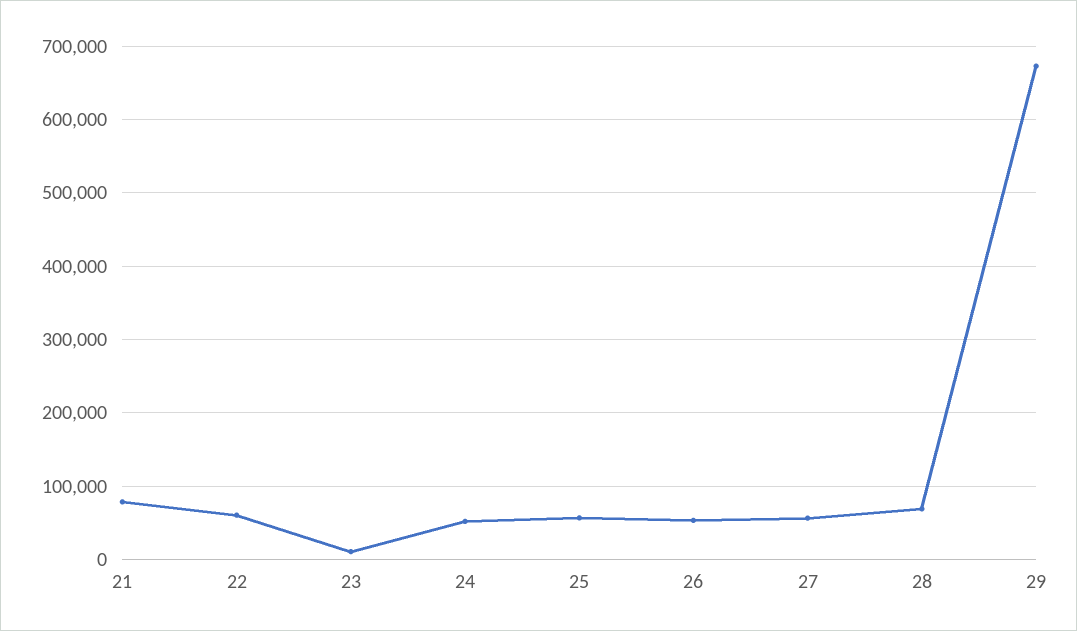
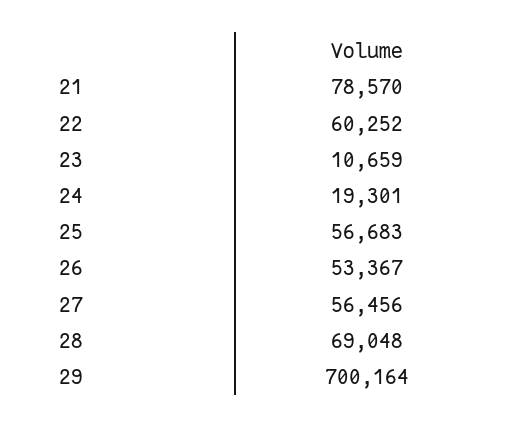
  {
    "21": 78570,
    "22": 60252,
    "23": 10659,
-   "24": 50000,
+   "24": 19301,
    "25": 56683,
    "26": 53367,
    "27": 56456,
    "28": 69048,
-   "29": 670000
+   "29": 700164
  }

